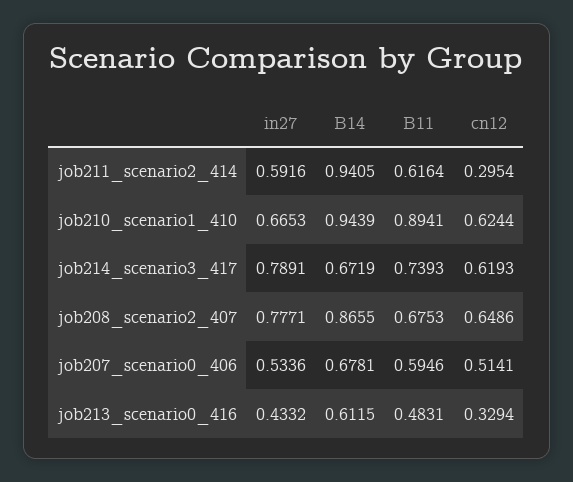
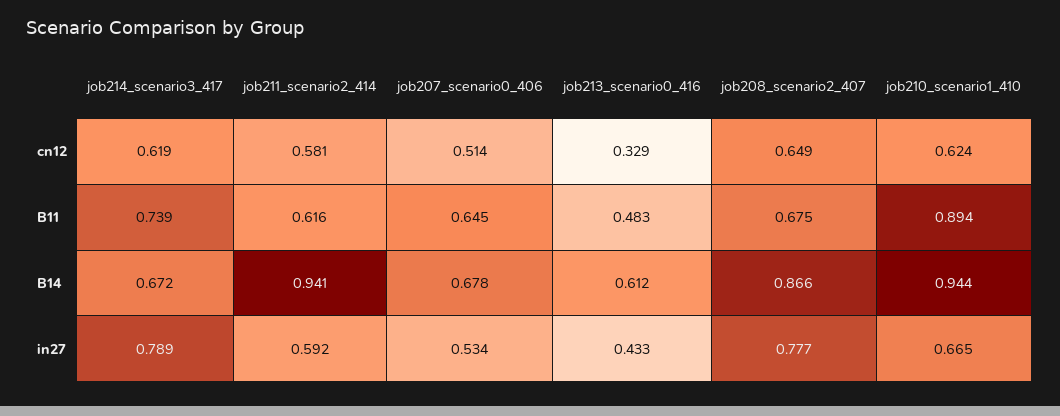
  {
    "in27": {
      "job211_scenario2_414": 0.5916,
      "job210_scenario1_410": 0.6653,
      "job214_scenario3_417": 0.7891,
      "job208_scenario2_407": 0.7771,
      "job207_scenario0_406": 0.5336,
      "job213_scenario0_416": 0.4332
    },
    "B14": {
      "job211_scenario2_414": 0.9405,
      "job210_scenario1_410": 0.9439,
      "job214_scenario3_417": 0.6719,
      "job208_scenario2_407": 0.8655,
      "job207_scenario0_406": 0.6781,
      "job213_scenario0_416": 0.6115
    },
    "B11": {
      "job211_scenario2_414": 0.6164,
      "job210_scenario1_410": 0.8941,
      "job214_scenario3_417": 0.7393,
      "job208_scenario2_407": 0.6753,
-     "job207_scenario0_406": 0.5946,
+     "job207_scenario0_406": 0.645,
      "job213_scenario0_416": 0.4831
    },
    "cn12": {
-     "job211_scenario2_414": 0.2954,
+     "job211_scenario2_414": 0.581,
      "job210_scenario1_410": 0.6244,
      "job214_scenario3_417": 0.6193,
      "job208_scenario2_407": 0.6486,
      "job207_scenario0_406": 0.5141,
      "job213_scenario0_416": 0.3294
    }
  }

